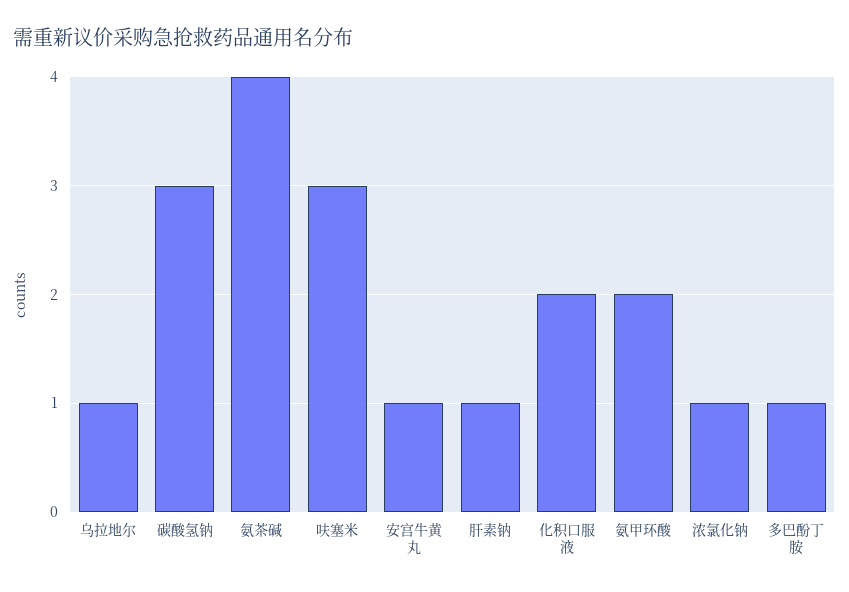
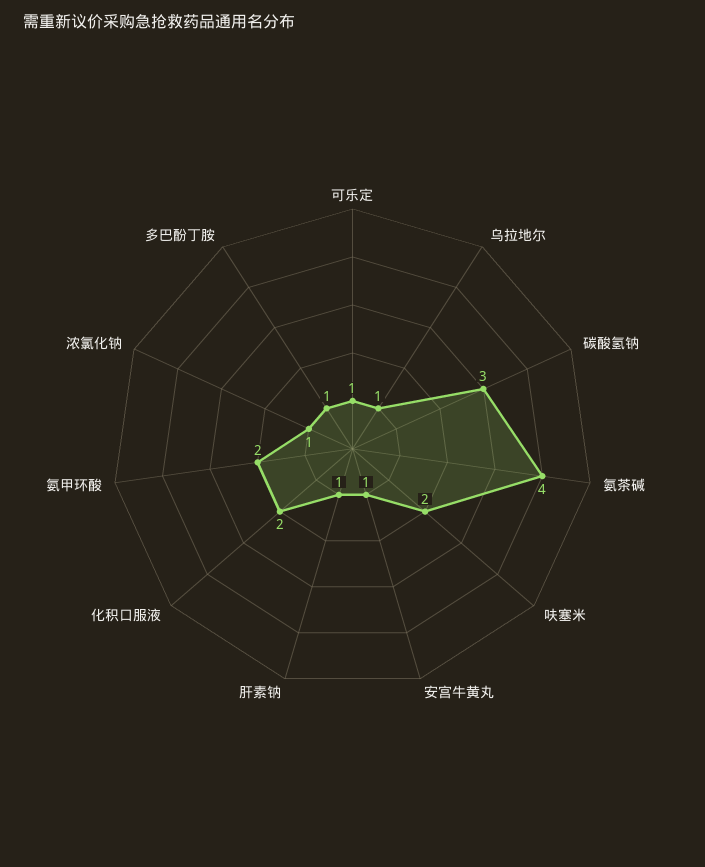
  {
    "乌拉地尔": 1,
    "碳酸氢钠": 3,
    "氨茶碱": 4,
-   "呋塞米": 3,
+   "呋塞米": 2,
    "安宫牛黄丸": 1,
    "肝素钠": 1,
    "化积口服液": 2,
    "氨甲环酸": 2,
    "浓氯化钠": 1,
-   "多巴酚丁胺": 1
+   "多巴酚丁胺": 1,
+   "可乐定": 1
  }

